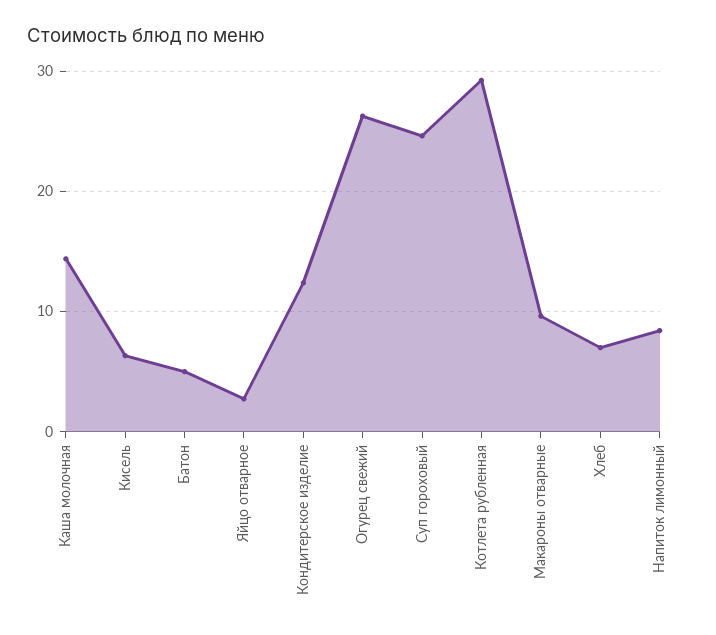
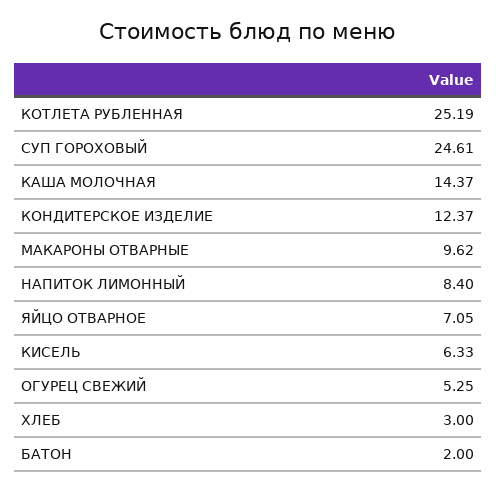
  {
    "Каша молочная": 14.37,
    "Кисель": 6.33,
-   "Батон": 5,
+   "Батон": 2,
-   "Яйцо отварное": 3,
+   "Яйцо отварное": 7.05,
    "Кондитерское изделие": 12.37,
-   "Огурец свежий": 26,
+   "Огурец свежий": 5.25,
    "Суп гороховый": 24.61,
-   "Котлета рубленная": 29,
+   "Котлета рубленная": 25.19,
    "Макароны отварные": 9.62,
-   "Хлеб": 7,
+   "Хлеб": 3,
    "Напиток лимонный": 8.4
  }

